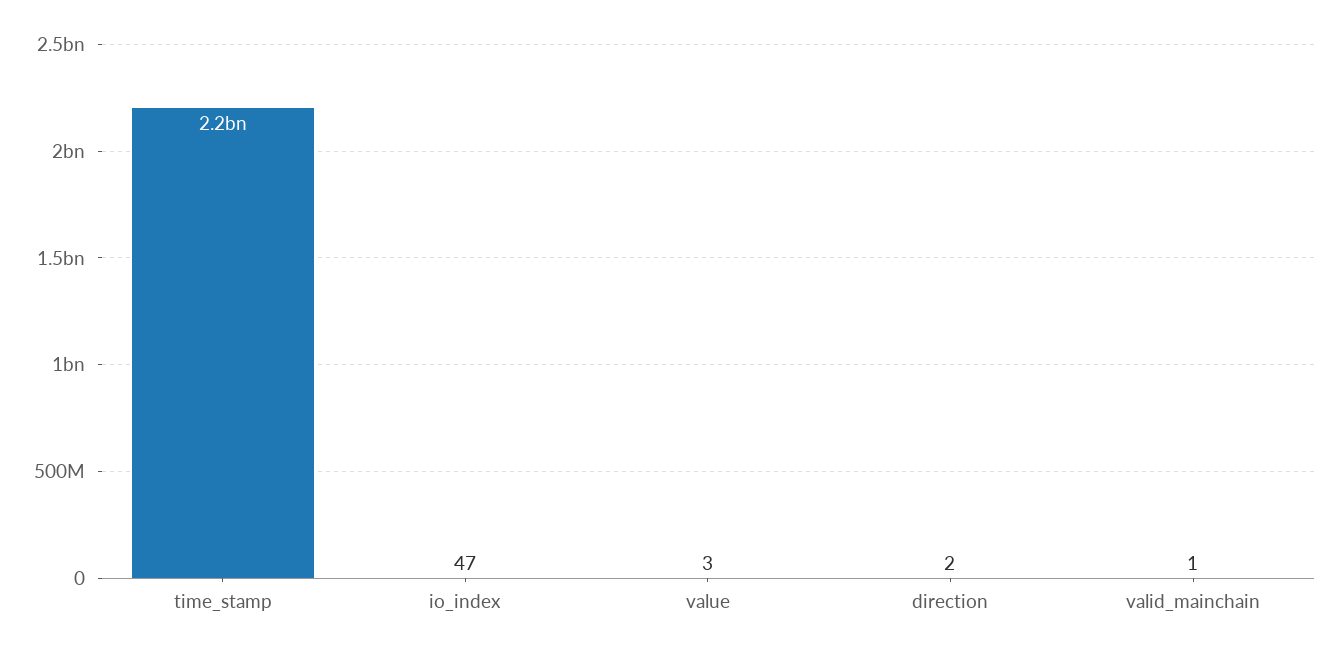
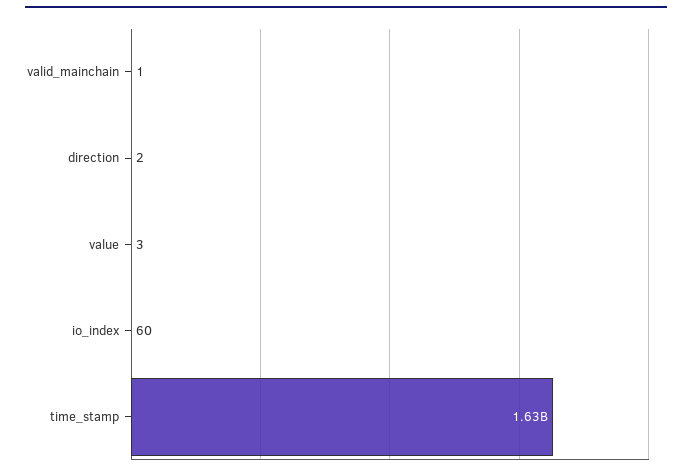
  {
-   "time_stamp": 2200000000,
+   "time_stamp": 1630000000,
-   "io_index": 47,
+   "io_index": 60,
    "value": 3,
    "direction": 2,
    "valid_mainchain": 1
  }

